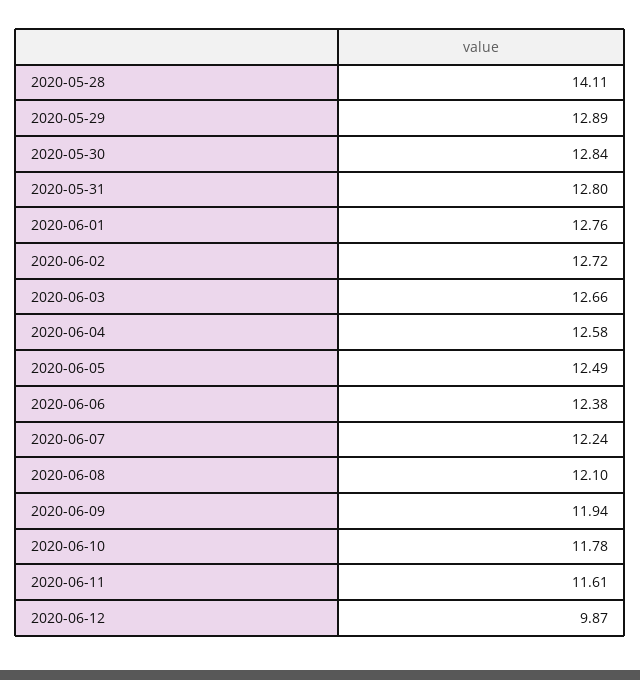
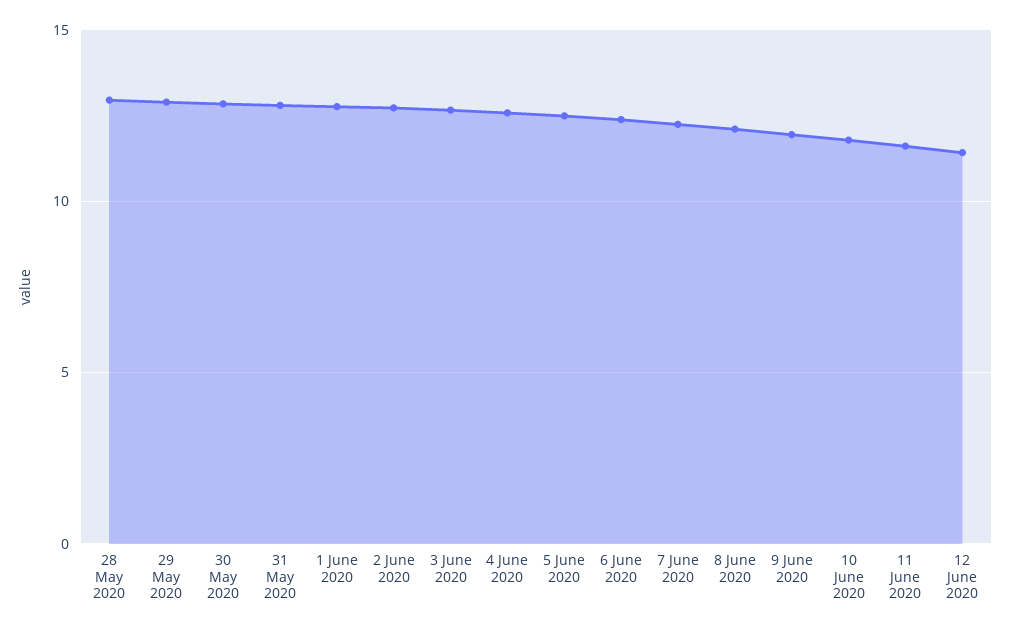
  {
-   "2020-05-28": 14.11,
+   "2020-05-28": 13,
    "2020-05-29": 12.89,
    "2020-05-30": 12.84,
    "2020-05-31": 12.8,
    "2020-06-01": 12.76,
    "2020-06-02": 12.72,
    "2020-06-03": 12.66,
    "2020-06-04": 12.58,
    "2020-06-05": 12.49,
    "2020-06-06": 12.38,
    "2020-06-07": 12.24,
    "2020-06-08": 12.1,
    "2020-06-09": 11.94,
    "2020-06-10": 11.78,
    "2020-06-11": 11.61,
-   "2020-06-12": 9.87
+   "2020-06-12": 11.5
  }

